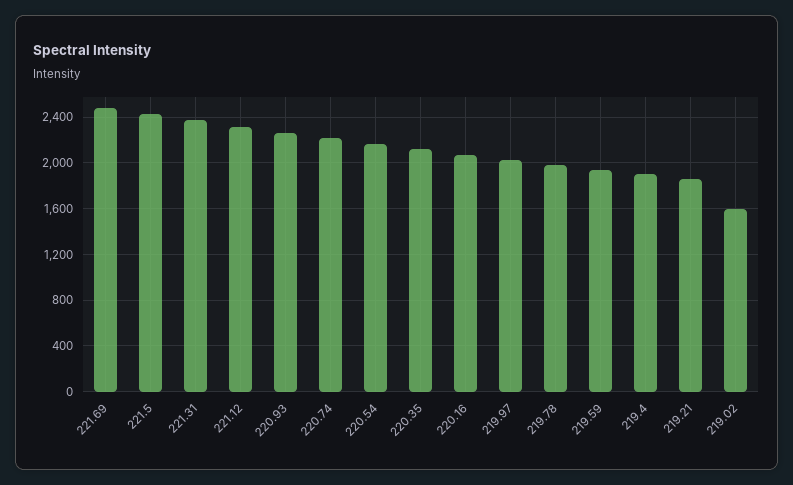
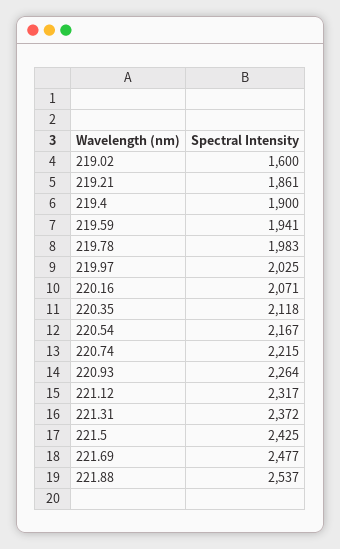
  {
    "221.69": 2477,
    "221.5": 2425,
    "221.31": 2372,
    "221.12": 2317,
    "220.93": 2264,
    "220.74": 2215,
    "220.54": 2167,
    "220.35": 2118,
    "220.16": 2071,
    "219.97": 2025,
    "219.78": 1983,
    "219.59": 1941,
    "219.4": 1900,
    "219.21": 1861,
-   "219.02": 1600
+   "219.02": 1600,
+   "221.88": 2537
  }

